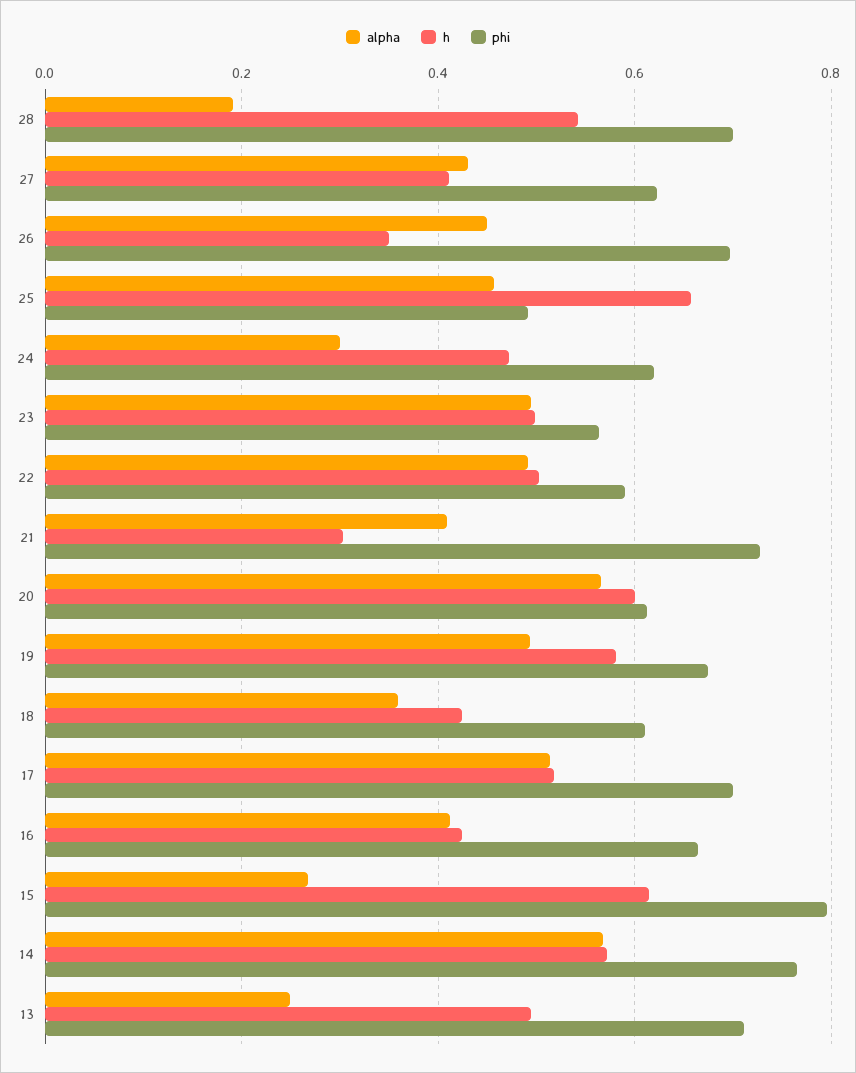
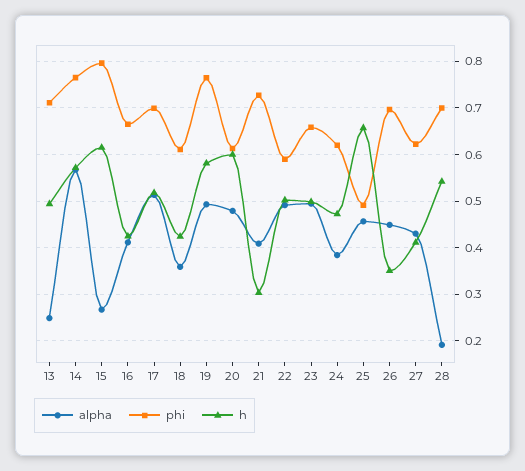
  {
    "alpha": {
      "28": 0.2,
      "27": 0.44,
      "26": 0.44,
      "25": 0.46,
-     "24": 0.3,
+     "24": 0.38,
      "23": 0.5,
      "22": 0.5,
      "21": 0.4,
-     "20": 0.56,
+     "20": 0.48,
      "19": 0.5,
      "18": 0.36,
      "17": 0.52,
      "16": 0.42,
      "15": 0.26,
      "14": 0.56,
      "13": 0.24
    },
    "h": {
      "28": 0.54,
      "27": 0.42,
      "26": 0.36,
      "25": 0.66,
      "24": 0.48,
      "23": 0.5,
      "22": 0.5,
      "21": 0.3,
      "20": 0.6,
      "19": 0.58,
      "18": 0.42,
      "17": 0.52,
      "16": 0.42,
      "15": 0.62,
      "14": 0.58,
      "13": 0.5
    },
    "phi": {
      "28": 0.7,
      "27": 0.62,
      "26": 0.7,
      "25": 0.5,
      "24": 0.62,
-     "23": 0.56,
+     "23": 0.66,
      "22": 0.6,
      "21": 0.72,
      "20": 0.62,
-     "19": 0.68,
+     "19": 0.76,
      "18": 0.62,
      "17": 0.7,
      "16": 0.66,
      "15": 0.8,
      "14": 0.76,
      "13": 0.72
    }
  }

